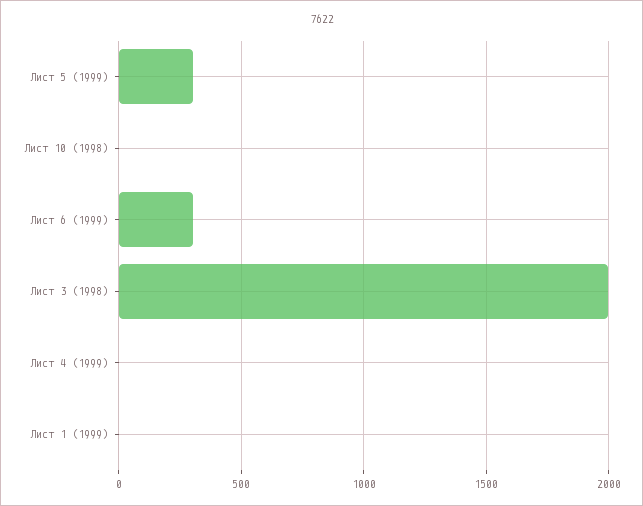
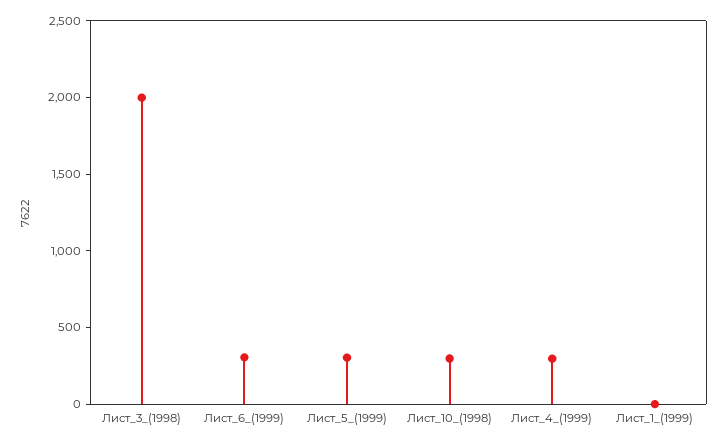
  {
    "Лист 5 (1999)": 300,
-   "Лист 10 (1998)": 0,
+   "Лист 10 (1998)": 300,
    "Лист 6 (1999)": 300,
    "Лист 3 (1998)": 2000,
-   "Лист 4 (1999)": 0,
+   "Лист 4 (1999)": 300,
    "Лист 1 (1999)": 0
  }

